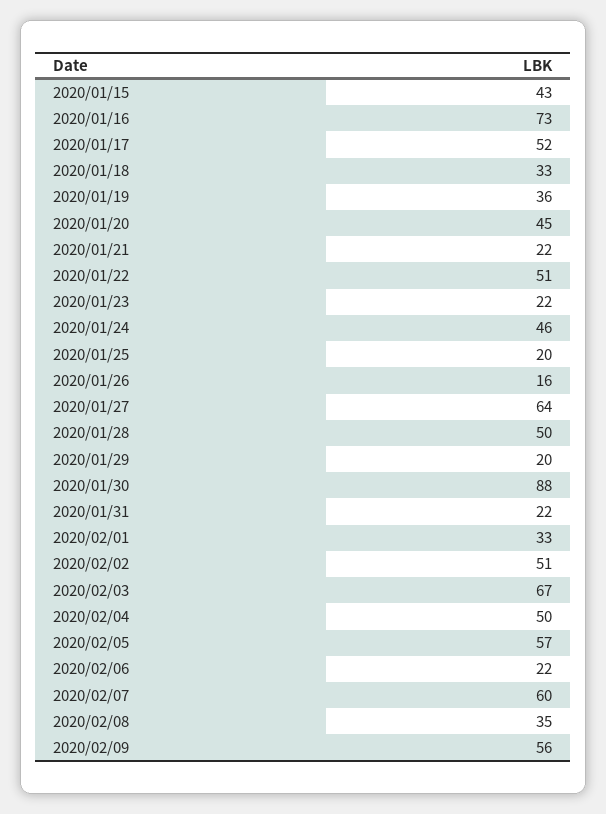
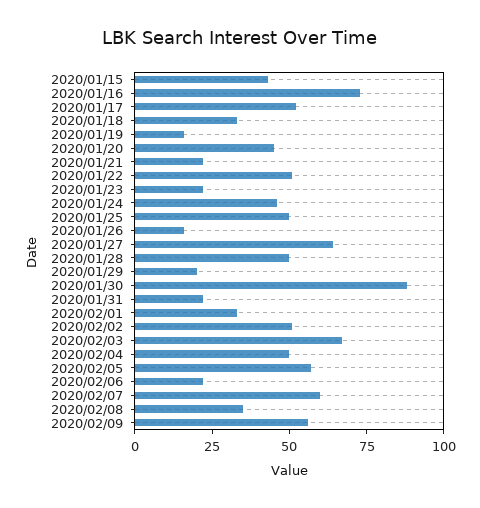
  {
    "2020/01/15": 43,
    "2020/01/16": 73,
    "2020/01/17": 52,
    "2020/01/18": 33,
-   "2020/01/19": 36,
+   "2020/01/19": 15,
    "2020/01/20": 45,
    "2020/01/21": 22,
    "2020/01/22": 51,
    "2020/01/23": 22,
    "2020/01/24": 46,
-   "2020/01/25": 20,
+   "2020/01/25": 50,
    "2020/01/26": 16,
    "2020/01/27": 64,
    "2020/01/28": 50,
    "2020/01/29": 20,
    "2020/01/30": 88,
    "2020/01/31": 22,
    "2020/02/01": 33,
    "2020/02/02": 51,
    "2020/02/03": 67,
    "2020/02/04": 50,
    "2020/02/05": 57,
    "2020/02/06": 22,
    "2020/02/07": 60,
    "2020/02/08": 35,
    "2020/02/09": 56
  }

